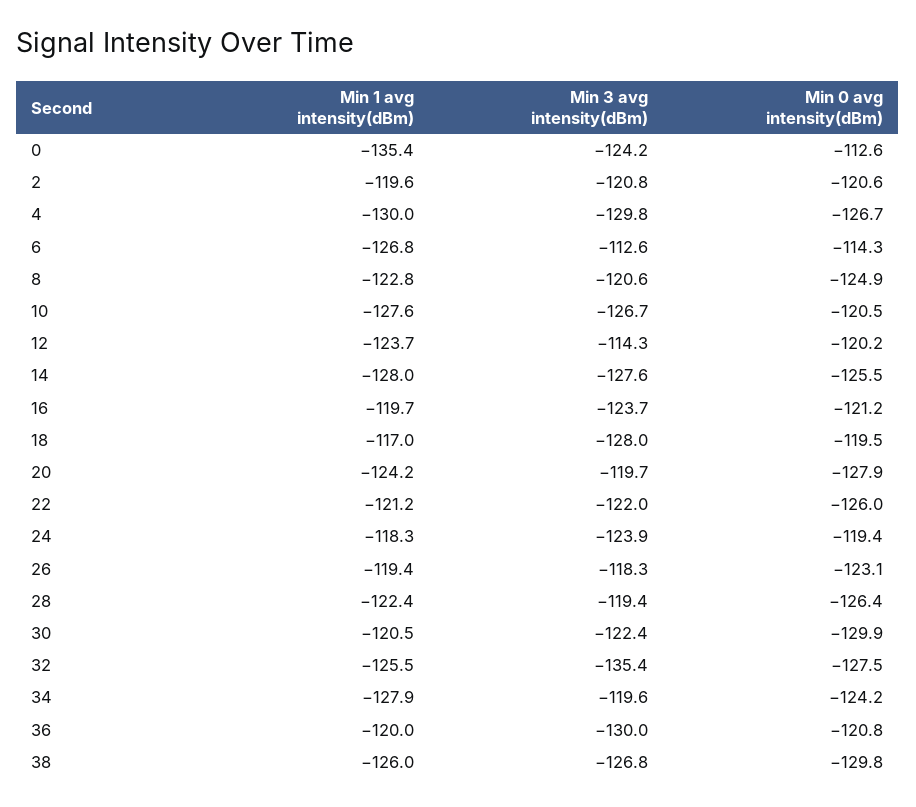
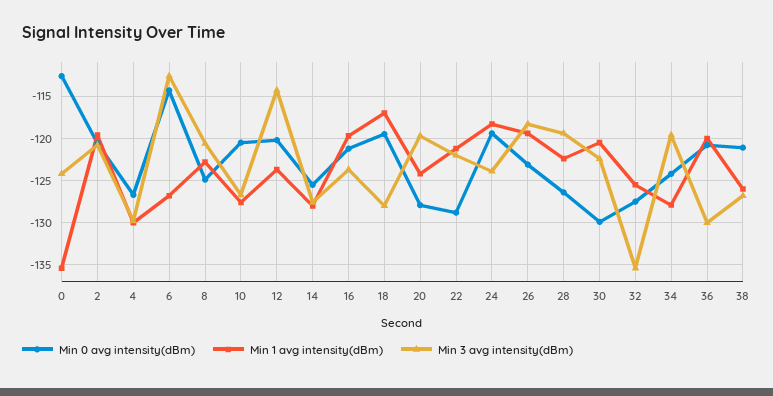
  {
    "Min 1 avg intensity(dBm)": {
      "0": -135.4,
      "2": -119.6,
      "4": -130,
      "6": -126.8,
      "8": -122.8,
      "10": -127.6,
      "12": -123.7,
      "14": -128,
      "16": -119.7,
      "18": -117,
      "20": -124.2,
      "22": -121.2,
      "24": -118.3,
      "26": -119.4,
      "28": -122.4,
      "30": -120.5,
      "32": -125.5,
      "34": -127.9,
      "36": -120,
      "38": -126
    },
    "Min 3 avg intensity(dBm)": {
      "0": -124.2,
      "2": -120.8,
      "4": -129.8,
      "6": -112.6,
      "8": -120.6,
      "10": -126.7,
      "12": -114.3,
      "14": -127.6,
      "16": -123.7,
      "18": -128,
      "20": -119.7,
      "22": -122,
      "24": -123.9,
      "26": -118.3,
      "28": -119.4,
      "30": -122.4,
      "32": -135.4,
      "34": -119.6,
      "36": -130,
      "38": -126.8
    },
    "Min 0 avg intensity(dBm)": {
      "0": -112.6,
      "2": -120.6,
      "4": -126.7,
      "6": -114.3,
      "8": -124.9,
      "10": -120.5,
      "12": -120.2,
      "14": -125.5,
      "16": -121.2,
      "18": -119.5,
      "20": -127.9,
-     "22": -126,
+     "22": -129,
      "24": -119.4,
      "26": -123.1,
      "28": -126.4,
      "30": -129.9,
      "32": -127.5,
      "34": -124.2,
      "36": -120.8,
-     "38": -129.8
+     "38": -121
    }
  }

